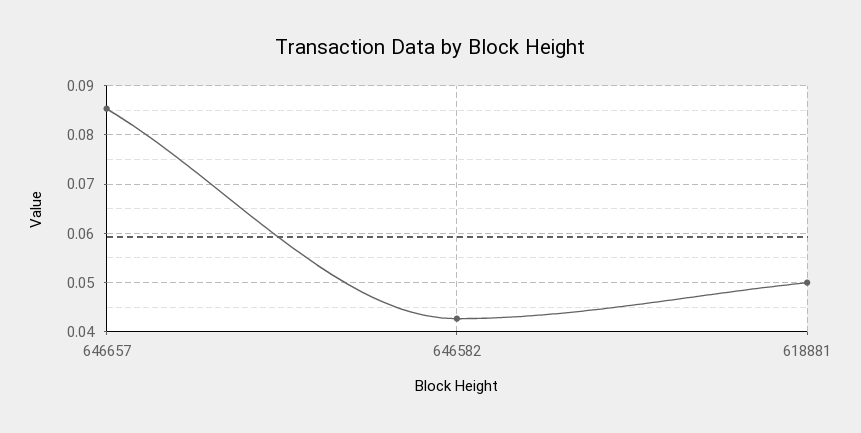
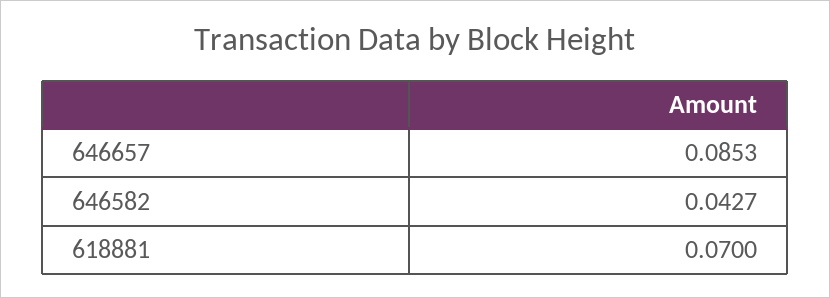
  {
    "646657": 0.0853,
    "646582": 0.0427,
-   "618881": 0.05
+   "618881": 0.07
  }

